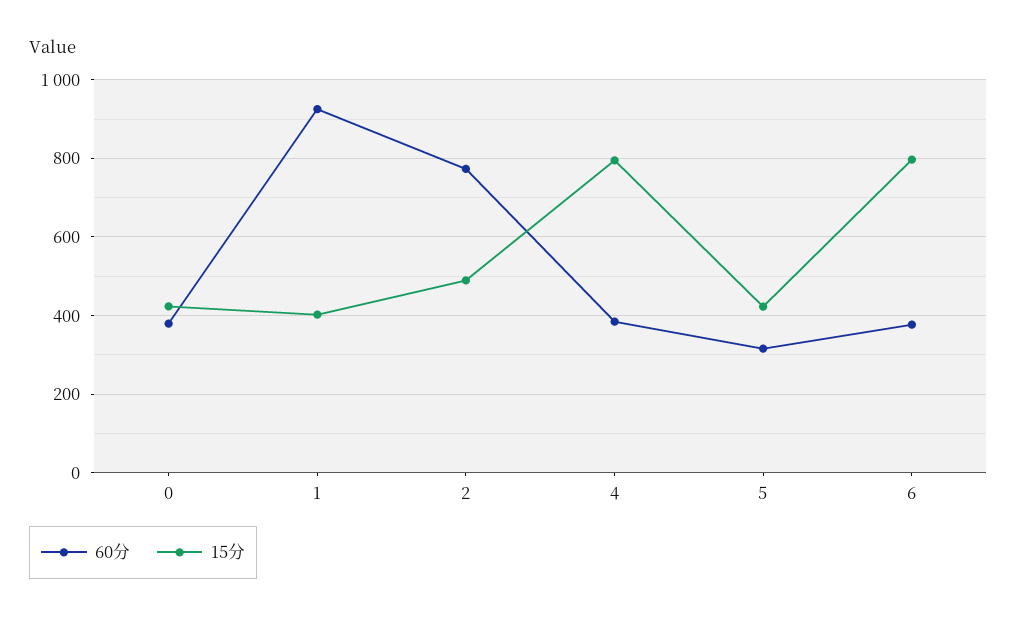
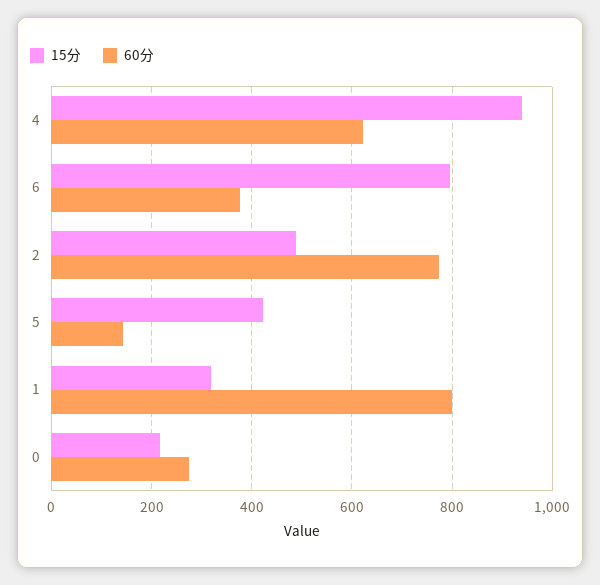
  {
    "60分": {
-     "0": 380,
+     "0": 280,
-     "1": 920,
+     "1": 800,
      "2": 780,
-     "4": 380,
+     "4": 620,
-     "5": 320,
+     "5": 140,
      "6": 380
    },
    "15分": {
-     "0": 420,
+     "0": 220,
-     "1": 400,
+     "1": 320,
      "2": 480,
-     "4": 800,
+     "4": 940,
      "5": 420,
      "6": 800
    }
  }

